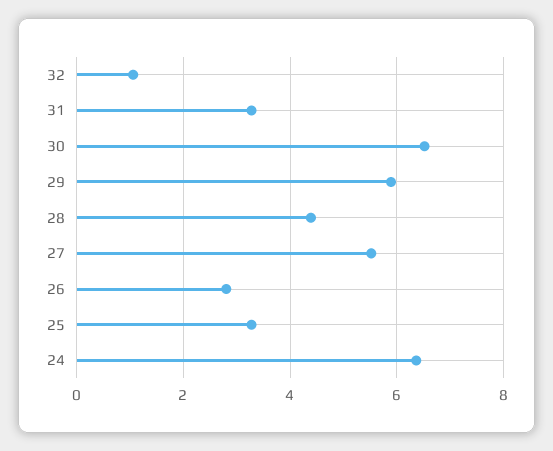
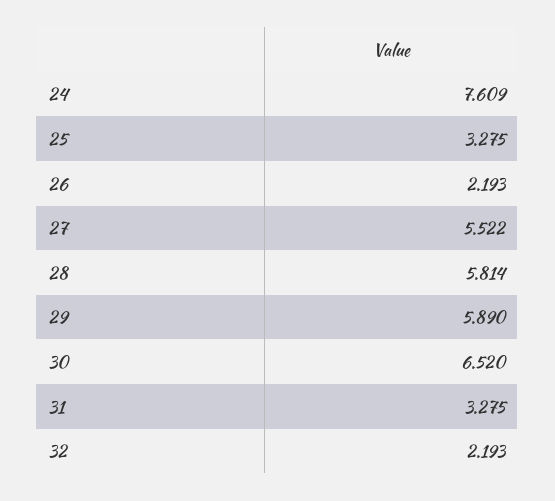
  {
-   "32": 1,
+   "32": 2.193,
    "31": 3.275,
    "30": 6.52,
    "29": 5.89,
-   "28": 4.4,
+   "28": 5.814,
    "27": 5.522,
-   "26": 2.8,
+   "26": 2.193,
    "25": 3.275,
-   "24": 6.4
+   "24": 7.609
  }

